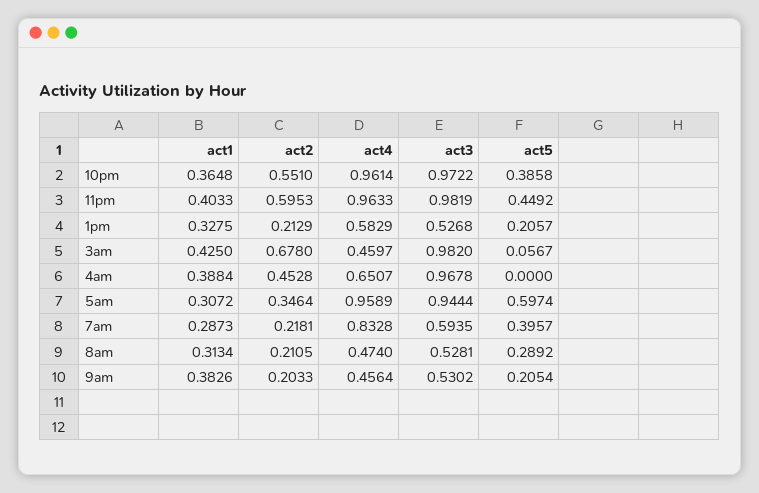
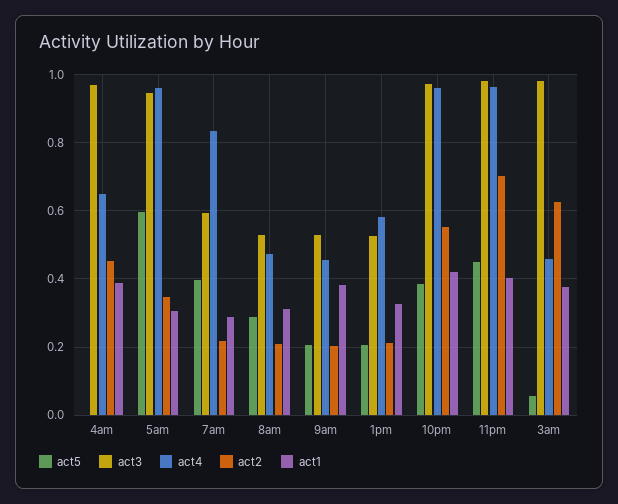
  {
    "act1": {
-     "10pm": 0.3648,
+     "10pm": 0.42,
      "11pm": 0.4033,
      "1pm": 0.3275,
-     "3am": 0.425,
+     "3am": 0.38,
      "4am": 0.3884,
      "5am": 0.3072,
      "7am": 0.2873,
      "8am": 0.3134,
      "9am": 0.3826
    },
    "act2": {
      "10pm": 0.551,
-     "11pm": 0.5953,
+     "11pm": 0.7,
      "1pm": 0.2129,
-     "3am": 0.678,
+     "3am": 0.62,
      "4am": 0.4528,
      "5am": 0.3464,
      "7am": 0.2181,
      "8am": 0.2105,
      "9am": 0.2033
    },
    "act4": {
      "10pm": 0.9614,
      "11pm": 0.9633,
      "1pm": 0.5829,
      "3am": 0.4597,
      "4am": 0.6507,
      "5am": 0.9589,
      "7am": 0.8328,
      "8am": 0.474,
      "9am": 0.4564
    },
    "act3": {
      "10pm": 0.9722,
      "11pm": 0.9819,
      "1pm": 0.5268,
      "3am": 0.982,
      "4am": 0.9678,
      "5am": 0.9444,
      "7am": 0.5935,
      "8am": 0.5281,
      "9am": 0.5302
    },
    "act5": {
      "10pm": 0.3858,
      "11pm": 0.4492,
      "1pm": 0.2057,
      "3am": 0.0567,
      "4am": 0,
      "5am": 0.5974,
      "7am": 0.3957,
      "8am": 0.2892,
      "9am": 0.2054
    }
  }

